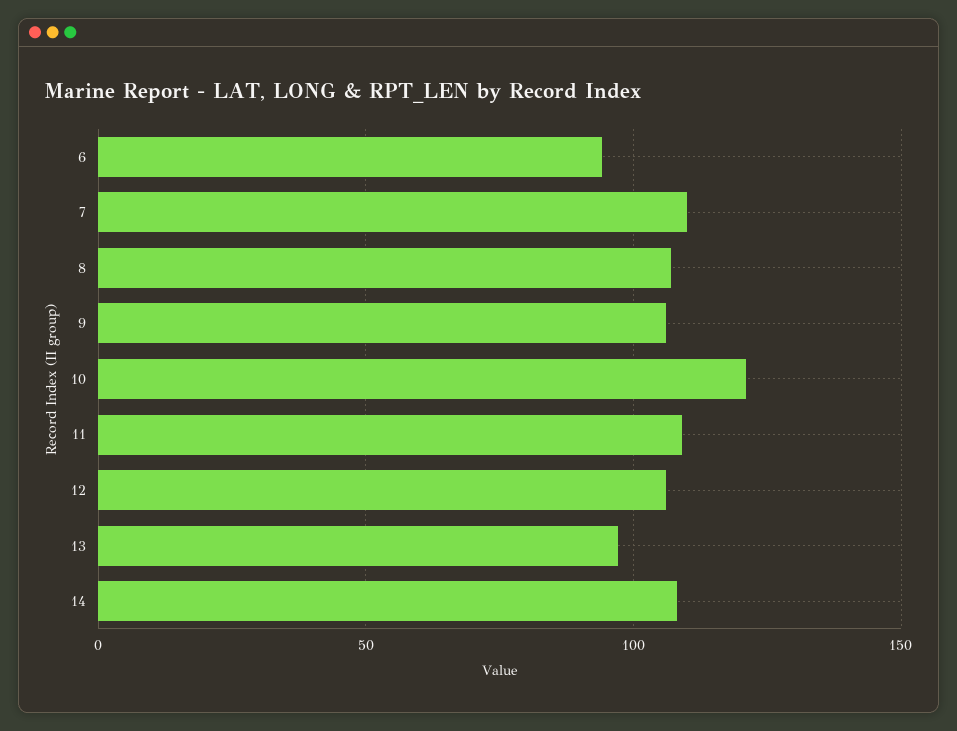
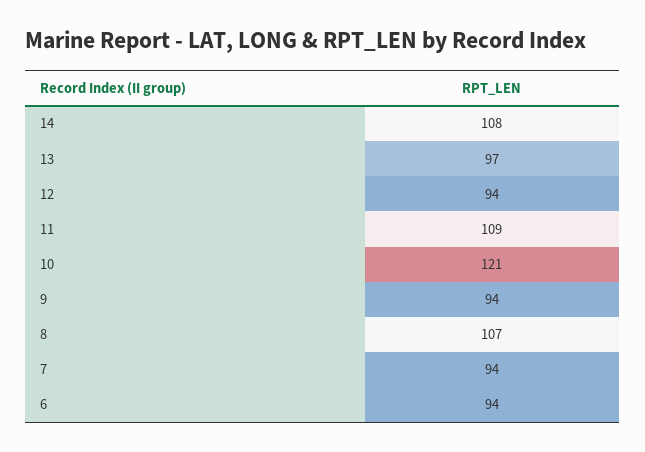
  {
    "6": 94,
-   "7": 110,
+   "7": 94,
    "8": 107,
-   "9": 105,
+   "9": 94,
    "10": 121,
    "11": 109,
-   "12": 105,
+   "12": 94,
    "13": 97,
    "14": 108
  }

